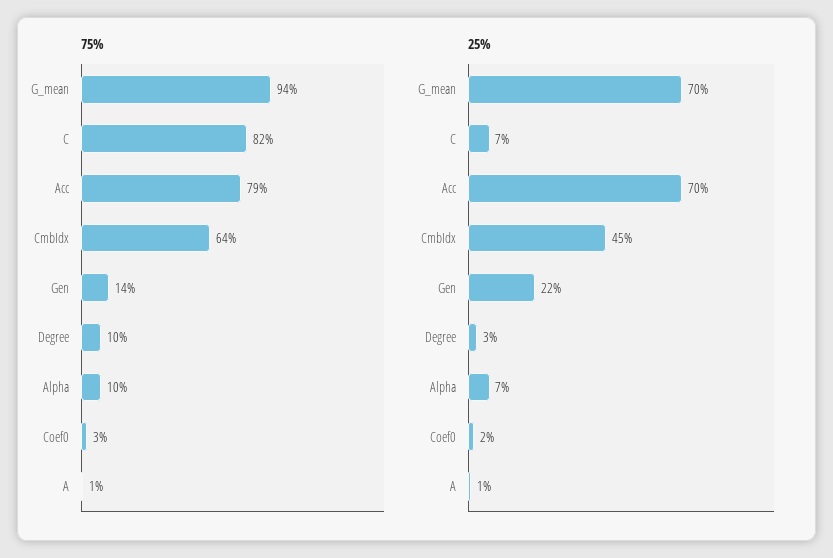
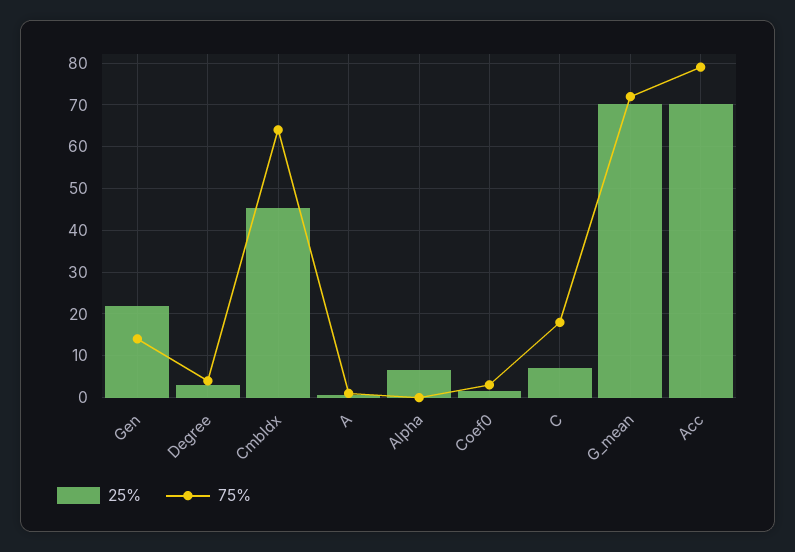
  {
    "75%": {
-     "G_mean": 94,
+     "G_mean": 72,
-     "C": 82,
+     "C": 18,
      "Acc": 79,
      "CmbIdx": 64,
      "Gen": 14,
-     "Degree": 10,
+     "Degree": 4,
-     "Alpha": 10,
+     "Alpha": 0,
      "Coef0": 3,
      "A": 1
    },
    "25%": {
      "G_mean": 70,
      "C": 7,
      "Acc": 70,
      "CmbIdx": 45,
      "Gen": 22,
      "Degree": 3,
      "Alpha": 7,
      "Coef0": 2,
      "A": 1
    }
  }

